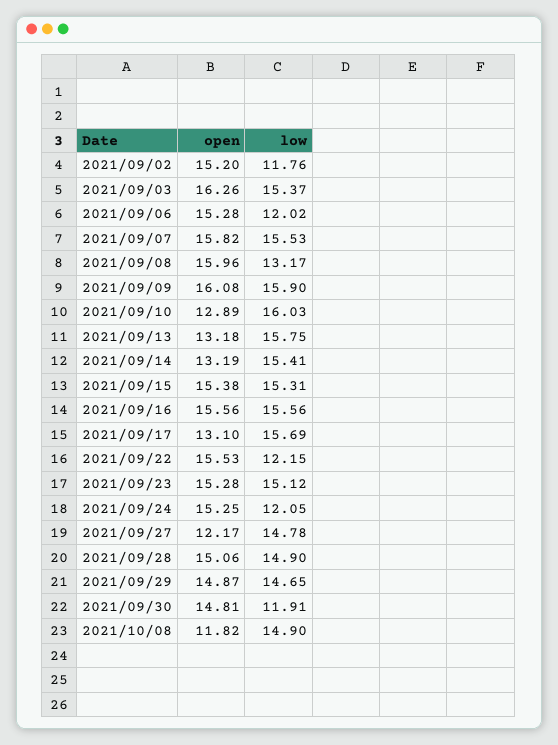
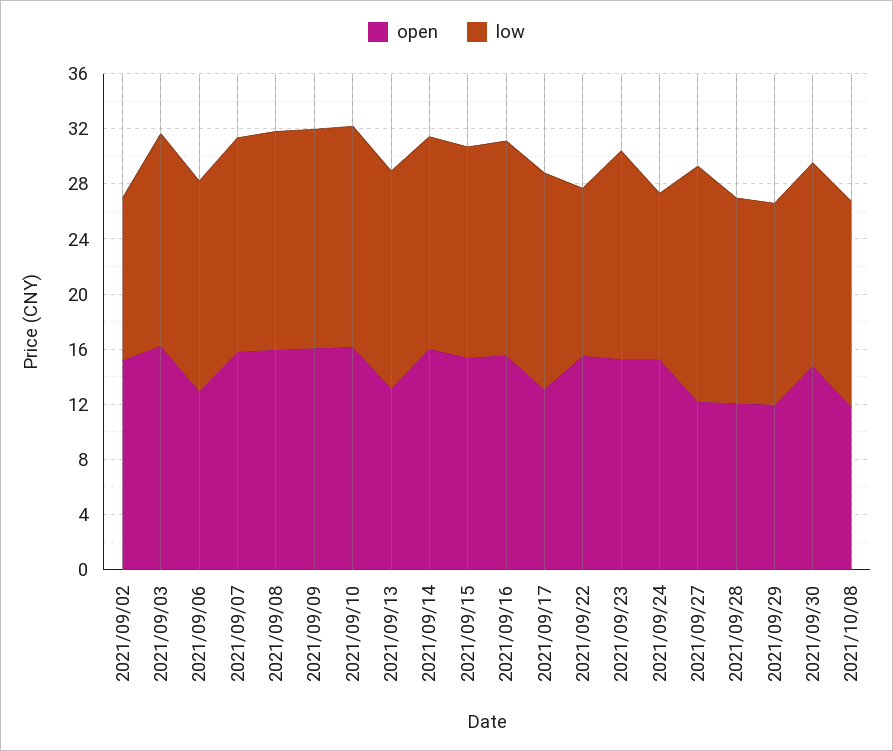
  {
    "open": {
      "2021/09/02": 15.2,
      "2021/09/03": 16.26,
-     "2021/09/06": 15.28,
+     "2021/09/06": 13,
      "2021/09/07": 15.82,
      "2021/09/08": 15.96,
      "2021/09/09": 16.08,
-     "2021/09/10": 12.89,
+     "2021/09/10": 16,
      "2021/09/13": 13.18,
-     "2021/09/14": 13.19,
+     "2021/09/14": 16,
      "2021/09/15": 15.38,
      "2021/09/16": 15.56,
      "2021/09/17": 13.1,
      "2021/09/22": 15.53,
      "2021/09/23": 15.28,
      "2021/09/24": 15.25,
      "2021/09/27": 12.17,
-     "2021/09/28": 15.06,
+     "2021/09/28": 12,
-     "2021/09/29": 14.87,
+     "2021/09/29": 12,
      "2021/09/30": 14.81,
      "2021/10/08": 11.82
    },
    "low": {
      "2021/09/02": 11.76,
      "2021/09/03": 15.37,
-     "2021/09/06": 12.02,
+     "2021/09/06": 15,
      "2021/09/07": 15.53,
-     "2021/09/08": 13.17,
+     "2021/09/08": 16,
      "2021/09/09": 15.9,
      "2021/09/10": 16.03,
      "2021/09/13": 15.75,
      "2021/09/14": 15.41,
      "2021/09/15": 15.31,
      "2021/09/16": 15.56,
      "2021/09/17": 15.69,
      "2021/09/22": 12.15,
      "2021/09/23": 15.12,
      "2021/09/24": 12.05,
-     "2021/09/27": 14.78,
+     "2021/09/27": 17,
      "2021/09/28": 14.9,
      "2021/09/29": 14.65,
-     "2021/09/30": 11.91,
+     "2021/09/30": 15,
      "2021/10/08": 14.9
    }
  }

